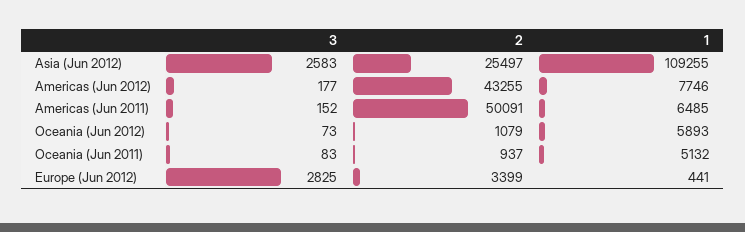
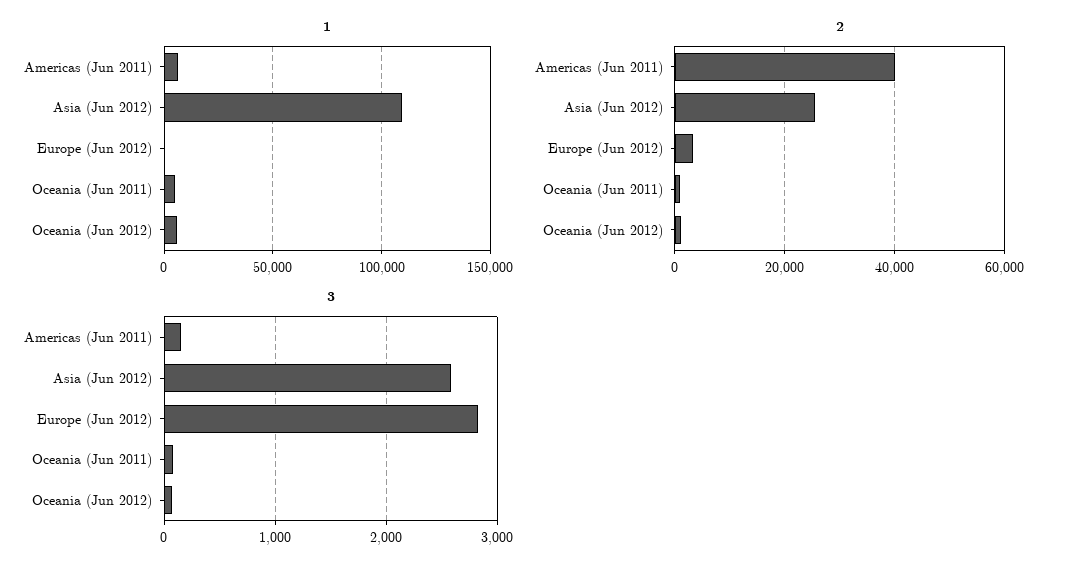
  {
    "3": {
      "Asia (Jun 2012)": 2583,
-     "Americas (Jun 2012)": 177,
      "Americas (Jun 2011)": 152,
      "Oceania (Jun 2012)": 73,
      "Oceania (Jun 2011)": 83,
      "Europe (Jun 2012)": 2825
    },
    "2": {
      "Asia (Jun 2012)": 25497,
-     "Americas (Jun 2012)": 43255,
-     "Americas (Jun 2011)": 50091,
+     "Americas (Jun 2011)": 40000,
      "Oceania (Jun 2012)": 1079,
      "Oceania (Jun 2011)": 937,
      "Europe (Jun 2012)": 3399
    },
    "1": {
      "Asia (Jun 2012)": 109255,
-     "Americas (Jun 2012)": 7746,
      "Americas (Jun 2011)": 6485,
      "Oceania (Jun 2012)": 5893,
      "Oceania (Jun 2011)": 5132,
      "Europe (Jun 2012)": 441
    }
  }

